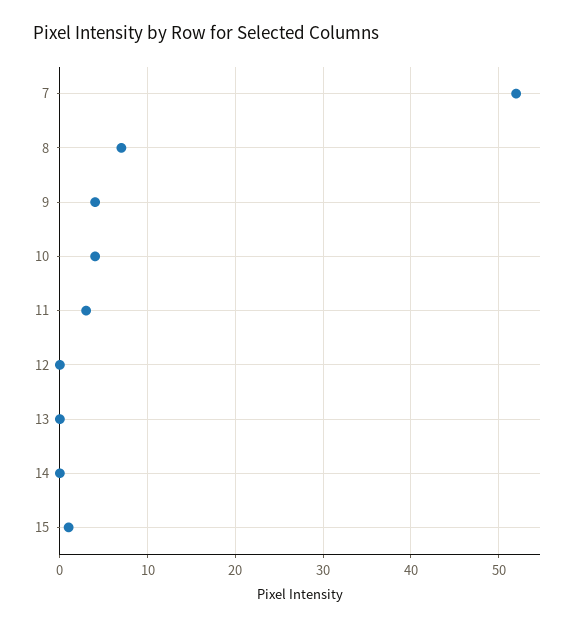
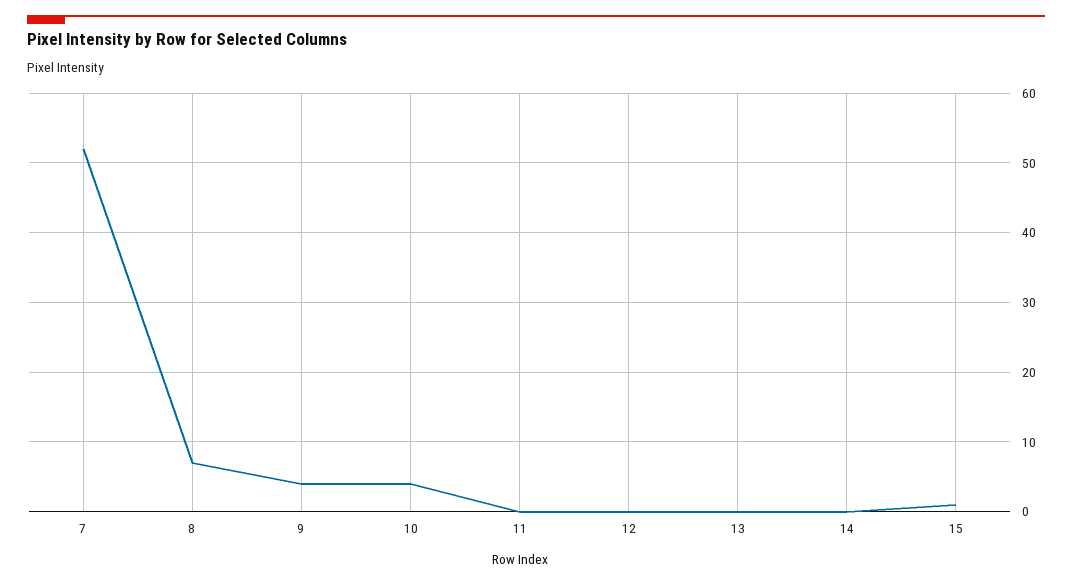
  {
    "7": 52,
    "8": 7,
    "9": 4,
    "10": 4,
-   "11": 3,
+   "11": 0,
    "12": 0,
    "13": 0,
    "14": 0,
    "15": 1
  }

